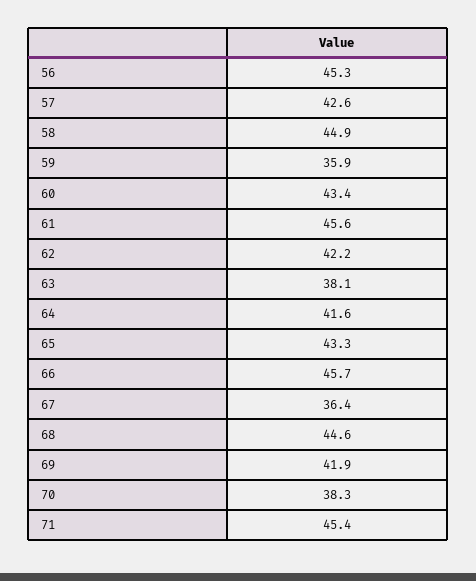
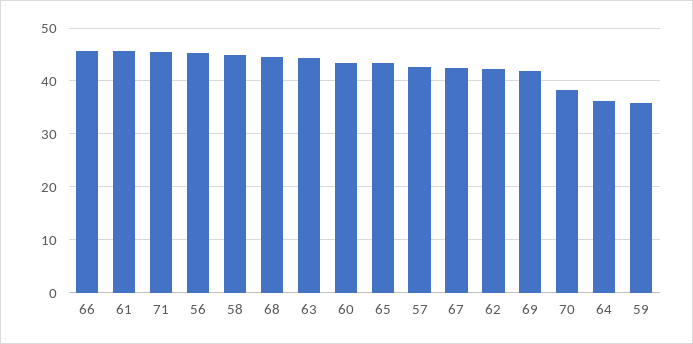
  {
    "56": 45.3,
    "57": 42.6,
    "58": 44.9,
    "59": 35.9,
    "60": 43.4,
    "61": 45.6,
    "62": 42.2,
-   "63": 38.1,
+   "63": 44,
-   "64": 41.6,
+   "64": 36,
    "65": 43.3,
    "66": 45.7,
-   "67": 36.4,
+   "67": 42,
    "68": 44.6,
    "69": 41.9,
    "70": 38.3,
    "71": 45.4
  }

